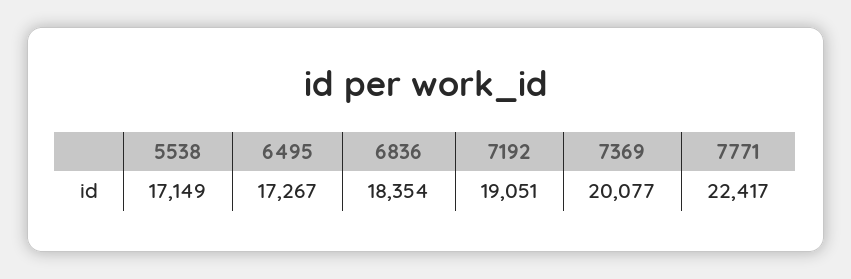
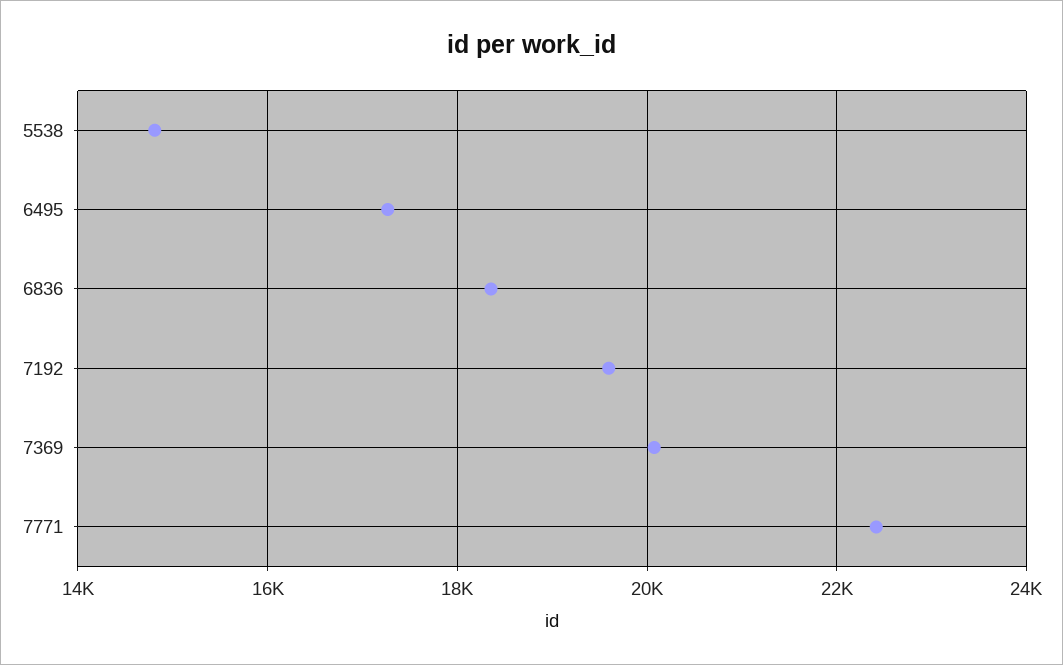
  {
-   "5538": 17149,
+   "5538": 14800,
    "6495": 17267,
    "6836": 18354,
-   "7192": 19051,
+   "7192": 19600,
    "7369": 20077,
    "7771": 22417
  }

